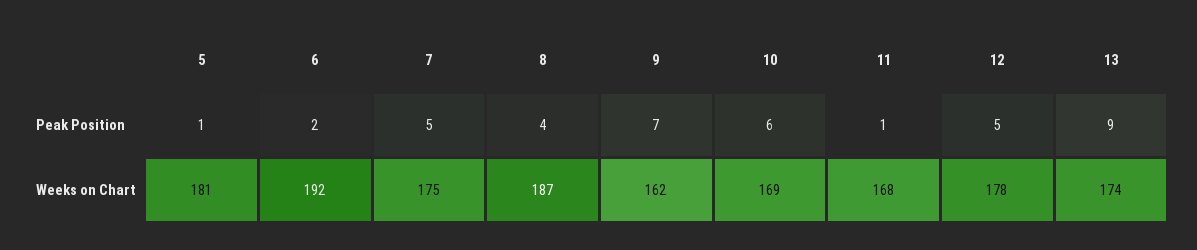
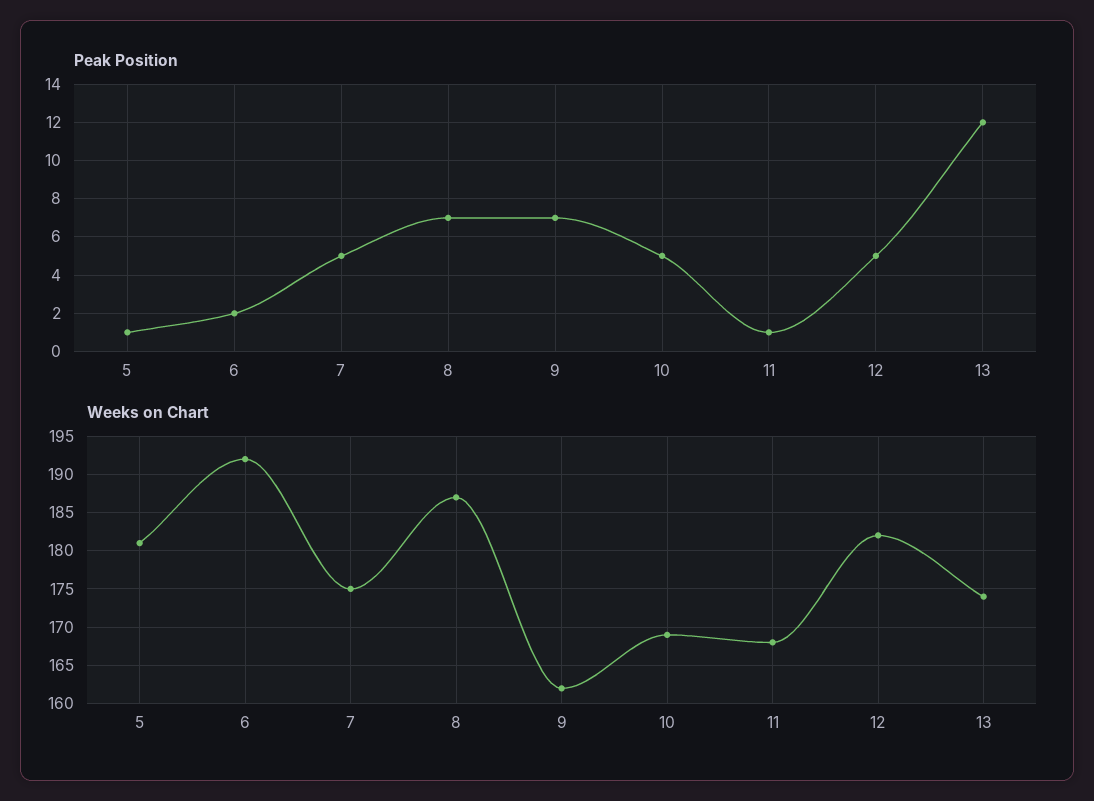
  {
    "Peak Position": {
      "5": 1,
      "6": 2,
      "7": 5,
-     "8": 4,
+     "8": 7,
      "9": 7,
-     "10": 6,
+     "10": 5,
      "11": 1,
      "12": 5,
-     "13": 9
+     "13": 12
    },
    "Weeks on Chart": {
      "5": 181,
      "6": 192,
      "7": 175,
      "8": 187,
      "9": 162,
      "10": 169,
      "11": 168,
-     "12": 178,
+     "12": 182,
      "13": 174
    }
  }

